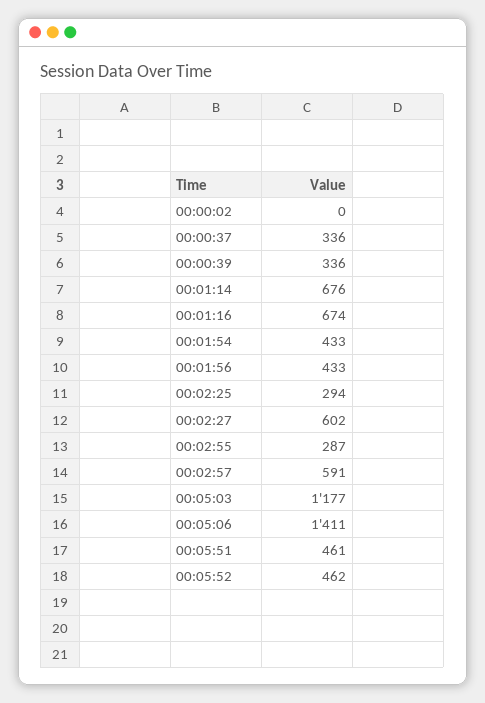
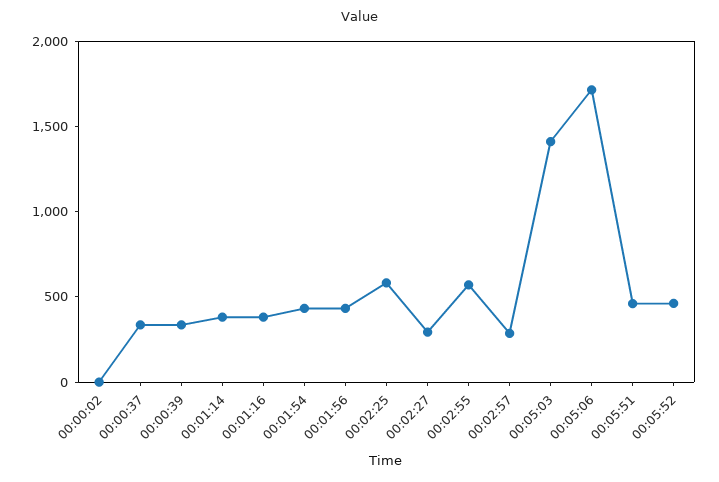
  {
    "00:00:02": 0,
    "00:00:37": 336,
    "00:00:39": 336,
-   "00:01:14": 676,
+   "00:01:14": 400,
-   "00:01:16": 674,
+   "00:01:16": 400,
    "00:01:54": 433,
    "00:01:56": 433,
-   "00:02:25": 294,
+   "00:02:25": 600,
-   "00:02:27": 602,
+   "00:02:27": 300,
-   "00:02:55": 287,
+   "00:02:55": 600,
-   "00:02:57": 591,
+   "00:02:57": 300,
-   "00:05:03": 1177,
+   "00:05:03": 1400,
-   "00:05:06": 1411,
+   "00:05:06": 1700,
    "00:05:51": 461,
    "00:05:52": 462
  }

